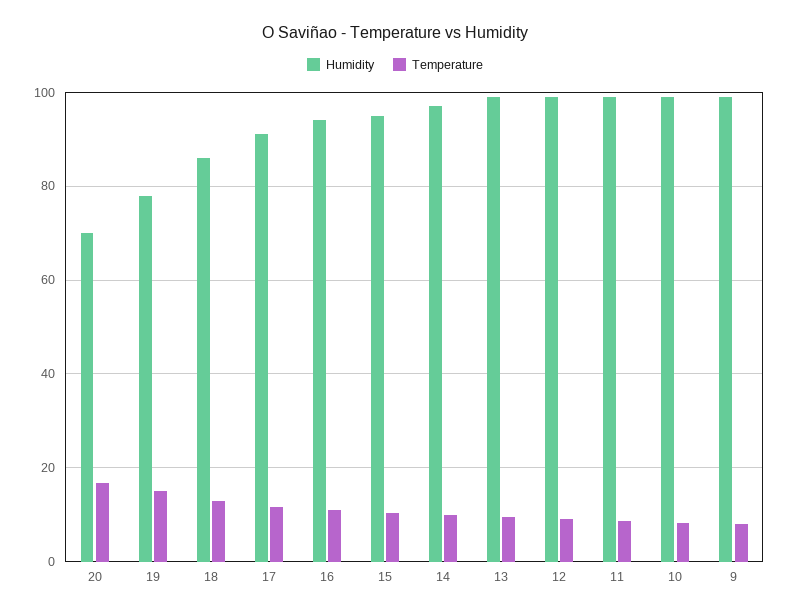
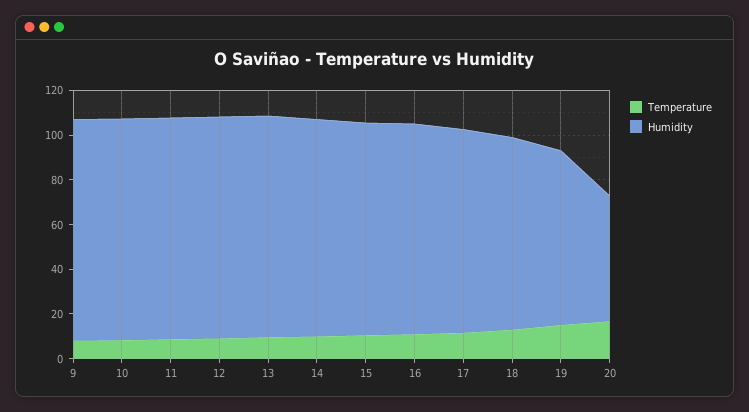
  {
    "Humidity": {
-     "20": 70,
+     "20": 55,
      "19": 78,
      "18": 86,
      "17": 92,
      "16": 94,
      "15": 96,
      "14": 98,
      "13": 100,
      "12": 100,
      "11": 100,
      "10": 100,
      "9": 100
    },
    "Temperature": {
      "20": 16,
      "19": 16,
      "18": 14,
      "17": 12,
      "16": 12,
      "15": 10,
      "14": 10,
      "13": 10,
      "12": 10,
      "11": 8,
      "10": 8,
      "9": 8
    }
  }

